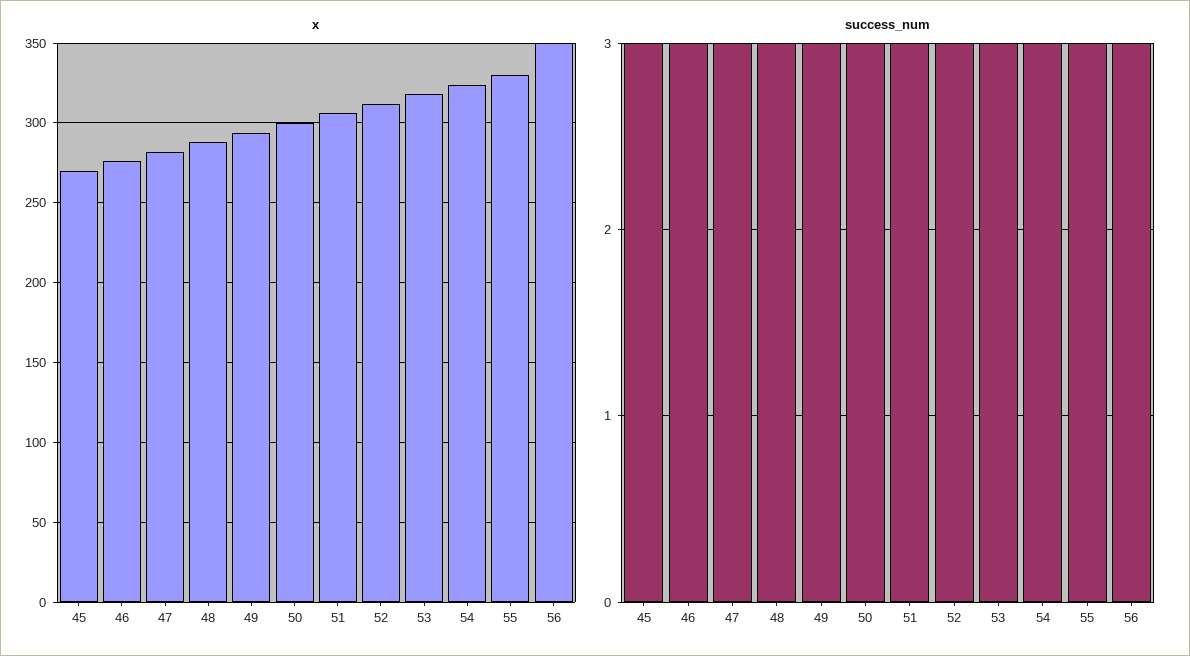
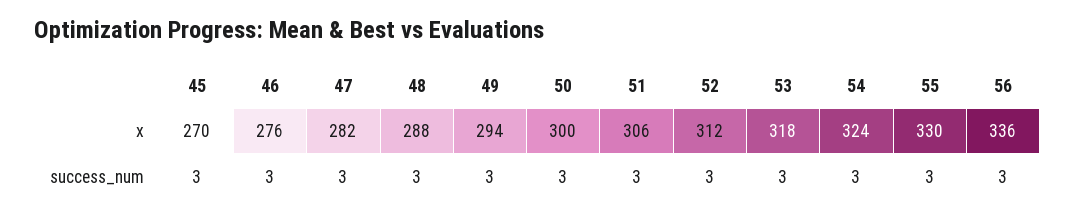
  {
    "x": {
      "45": 270,
      "46": 276,
      "47": 282,
      "48": 288,
      "49": 294,
      "50": 300,
      "51": 306,
      "52": 312,
      "53": 318,
      "54": 324,
      "55": 330,
-     "56": 350
+     "56": 336
    },
    "success_num": {
      "45": 3,
      "46": 3,
      "47": 3,
      "48": 3,
      "49": 3,
      "50": 3,
      "51": 3,
      "52": 3,
      "53": 3,
      "54": 3,
      "55": 3,
      "56": 3
    }
  }

